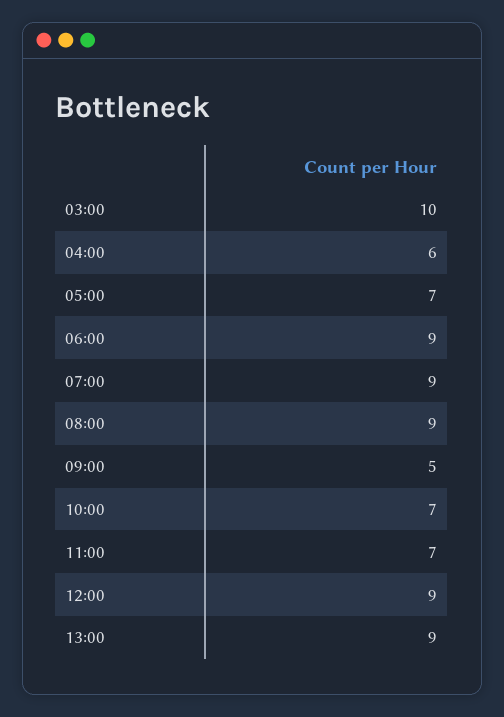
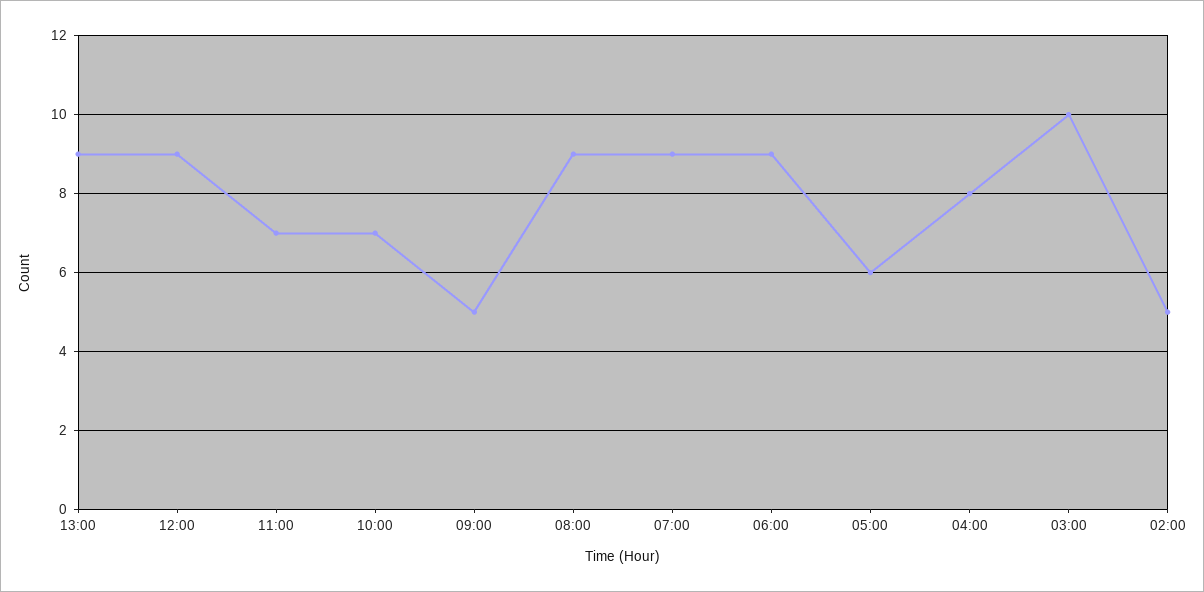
  {
    "03:00": 10,
-   "04:00": 6,
+   "04:00": 8,
-   "05:00": 7,
+   "05:00": 6,
    "06:00": 9,
    "07:00": 9,
    "08:00": 9,
    "09:00": 5,
    "10:00": 7,
    "11:00": 7,
    "12:00": 9,
-   "13:00": 9
+   "13:00": 9,
+   "02:00": 5
  }

